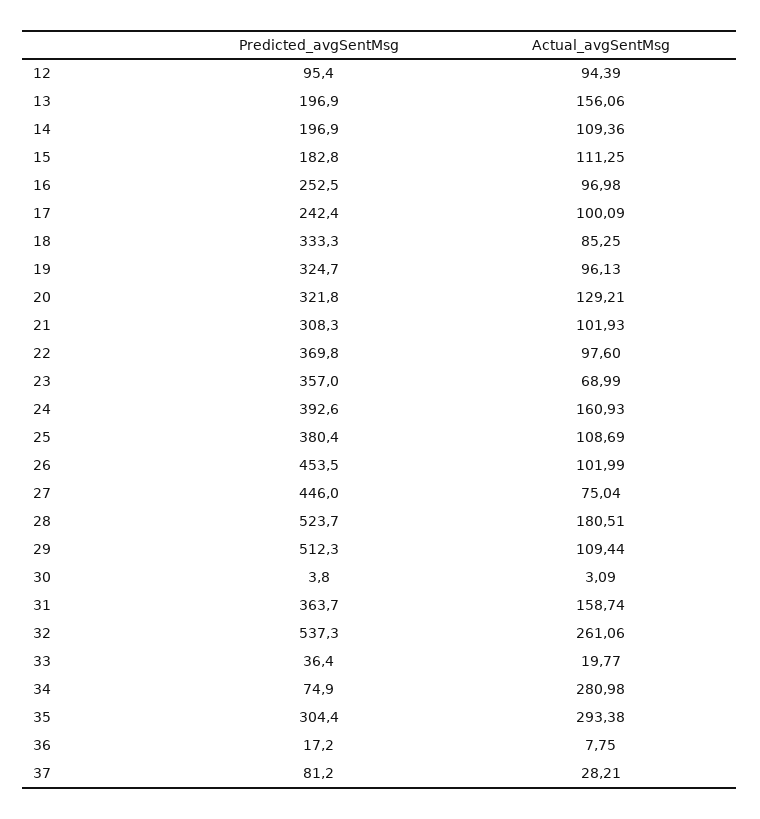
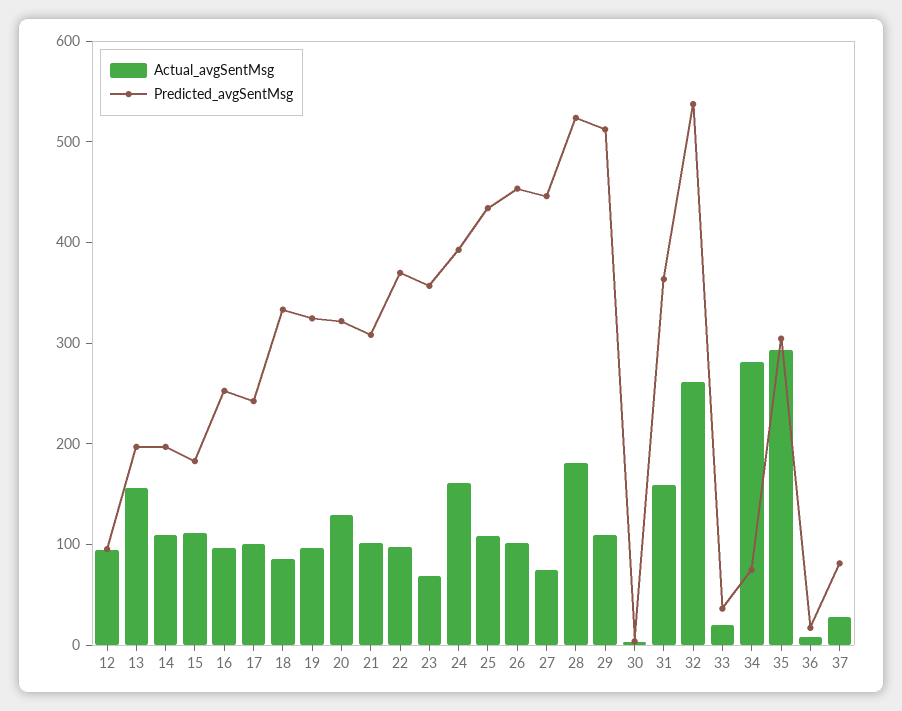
  {
    "Predicted_avgSentMsg": {
      "12": 95.4,
      "13": 196.9,
      "14": 196.9,
      "15": 182.8,
      "16": 252.5,
      "17": 242.4,
      "18": 333.3,
      "19": 324.7,
      "20": 321.8,
      "21": 308.3,
      "22": 369.8,
      "23": 357,
      "24": 392.6,
-     "25": 380.4,
+     "25": 440,
      "26": 453.5,
      "27": 446,
      "28": 523.7,
      "29": 512.3,
      "30": 3.8,
      "31": 363.7,
      "32": 537.3,
      "33": 36.4,
      "34": 74.9,
      "35": 304.4,
      "36": 17.2,
      "37": 81.2
    },
    "Actual_avgSentMsg": {
      "12": 94.39,
      "13": 156.06,
      "14": 109.36,
      "15": 111.25,
      "16": 96.98,
      "17": 100.09,
      "18": 85.25,
      "19": 96.13,
      "20": 129.21,
      "21": 101.93,
      "22": 97.6,
      "23": 68.99,
      "24": 160.93,
      "25": 108.69,
      "26": 101.99,
      "27": 75.04,
      "28": 180.51,
      "29": 109.44,
      "30": 3.09,
      "31": 158.74,
      "32": 261.06,
      "33": 19.77,
      "34": 280.98,
      "35": 293.38,
      "36": 7.75,
      "37": 28.21
    }
  }

